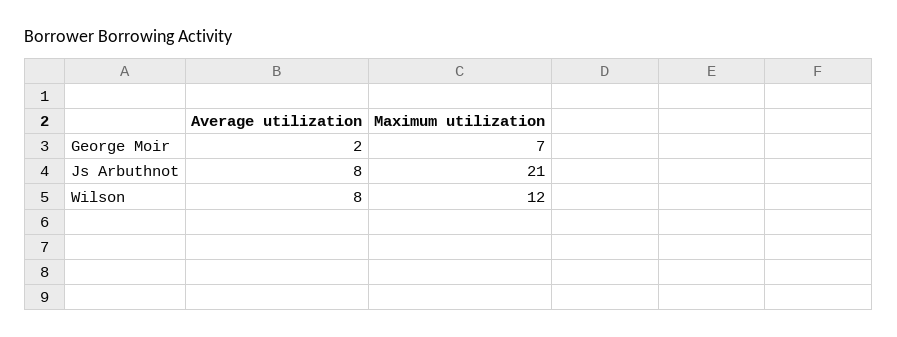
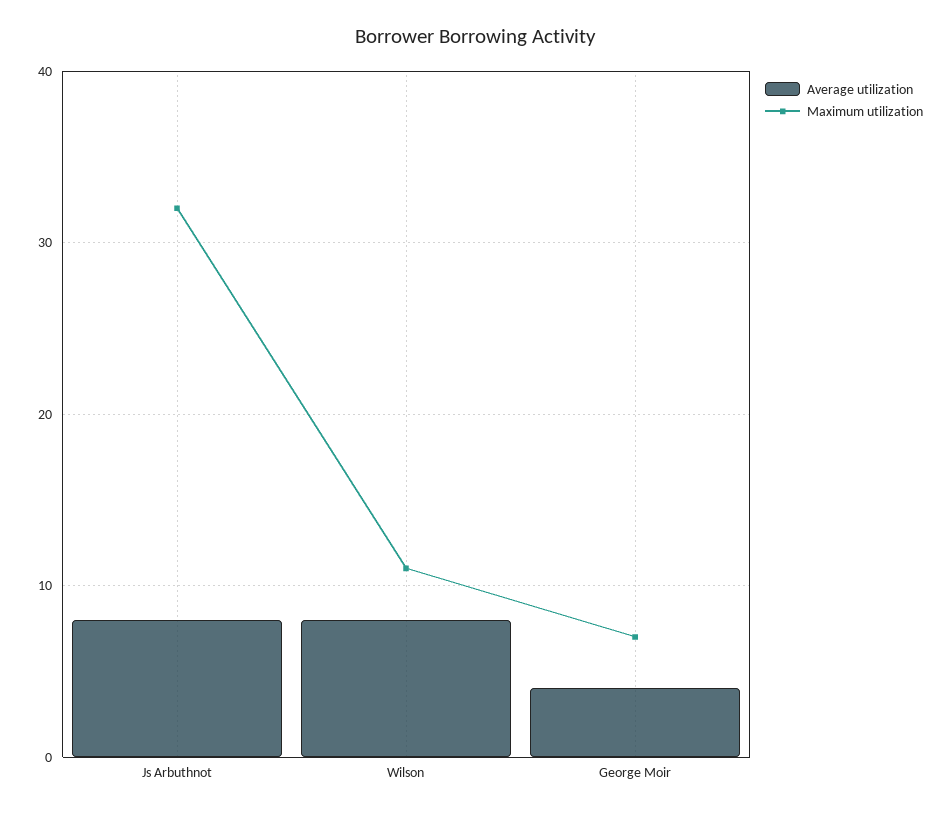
  {
    "Average utilization": {
-     "George Moir": 2,
+     "George Moir": 4,
      "Js Arbuthnot": 8,
      "Wilson": 8
    },
    "Maximum utilization": {
      "George Moir": 7,
-     "Js Arbuthnot": 21,
+     "Js Arbuthnot": 32,
-     "Wilson": 12
+     "Wilson": 11
    }
  }

